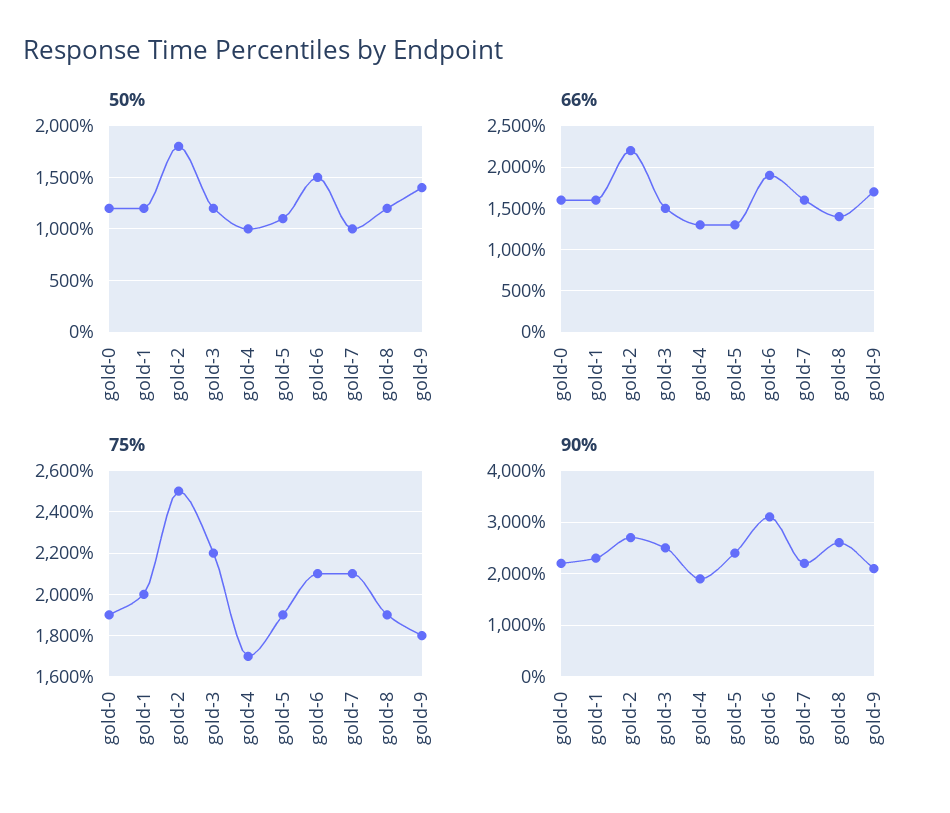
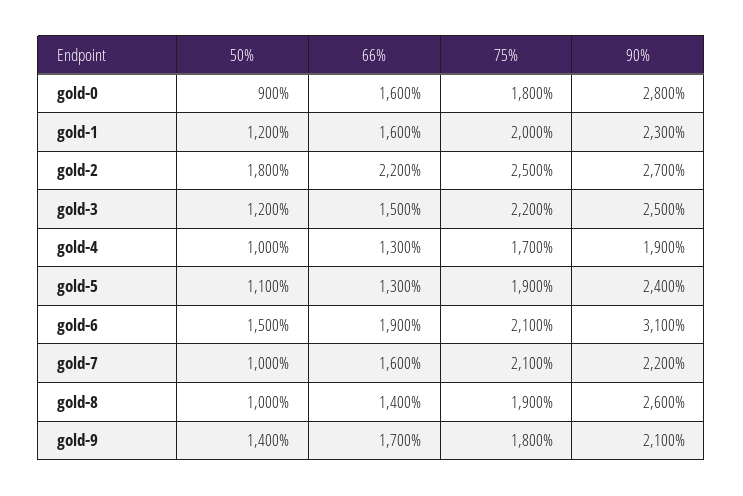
  {
    "50%": {
-     "gold-0": 1200,
+     "gold-0": 900,
      "gold-1": 1200,
      "gold-2": 1800,
      "gold-3": 1200,
      "gold-4": 1000,
      "gold-5": 1100,
      "gold-6": 1500,
      "gold-7": 1000,
-     "gold-8": 1200,
+     "gold-8": 1000,
      "gold-9": 1400
    },
    "66%": {
      "gold-0": 1600,
      "gold-1": 1600,
      "gold-2": 2200,
      "gold-3": 1500,
      "gold-4": 1300,
      "gold-5": 1300,
      "gold-6": 1900,
      "gold-7": 1600,
      "gold-8": 1400,
      "gold-9": 1700
    },
    "75%": {
-     "gold-0": 1900,
+     "gold-0": 1800,
      "gold-1": 2000,
      "gold-2": 2500,
      "gold-3": 2200,
      "gold-4": 1700,
      "gold-5": 1900,
      "gold-6": 2100,
      "gold-7": 2100,
      "gold-8": 1900,
      "gold-9": 1800
    },
    "90%": {
-     "gold-0": 2200,
+     "gold-0": 2800,
      "gold-1": 2300,
      "gold-2": 2700,
      "gold-3": 2500,
      "gold-4": 1900,
      "gold-5": 2400,
      "gold-6": 3100,
      "gold-7": 2200,
      "gold-8": 2600,
      "gold-9": 2100
    }
  }

